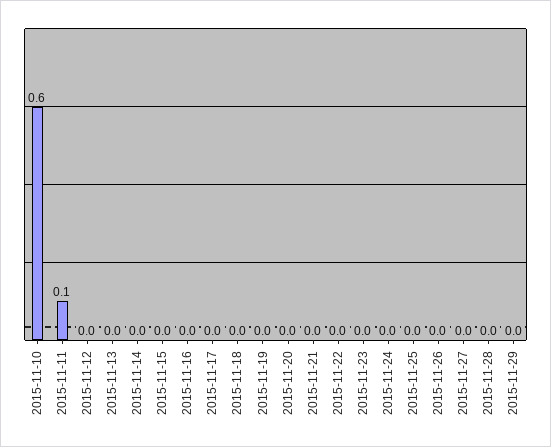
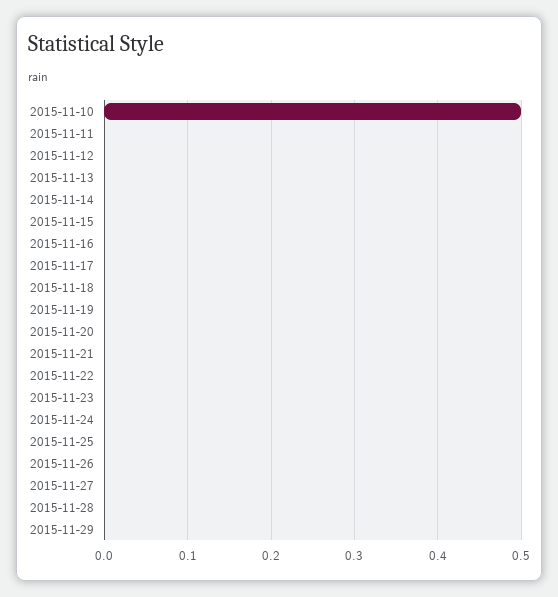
  {
-   "2015-11-10": 0.6,
+   "2015-11-10": 0.5,
-   "2015-11-11": 0.1,
+   "2015-11-11": 0,
    "2015-11-12": 0,
    "2015-11-13": 0,
    "2015-11-14": 0,
    "2015-11-15": 0,
    "2015-11-16": 0,
    "2015-11-17": 0,
    "2015-11-18": 0,
    "2015-11-19": 0,
    "2015-11-20": 0,
    "2015-11-21": 0,
    "2015-11-22": 0,
    "2015-11-23": 0,
    "2015-11-24": 0,
    "2015-11-25": 0,
    "2015-11-26": 0,
    "2015-11-27": 0,
    "2015-11-28": 0,
    "2015-11-29": 0
  }

